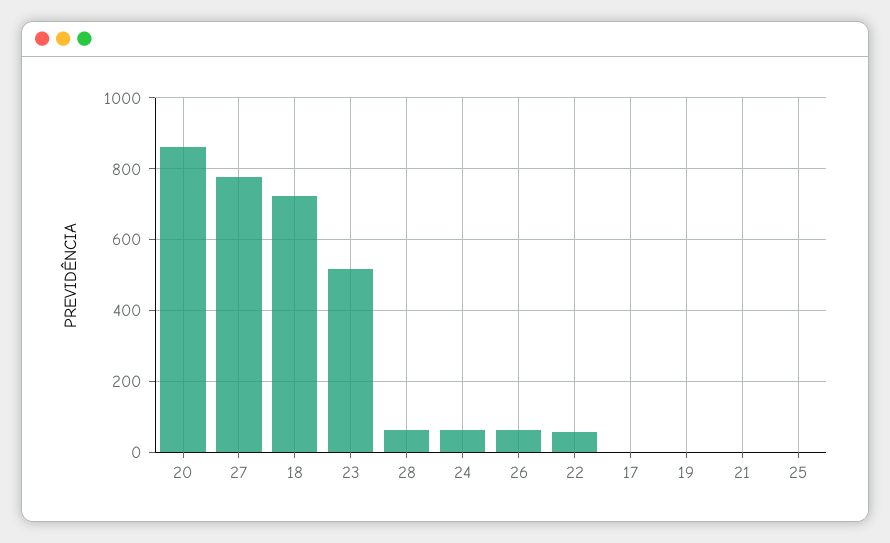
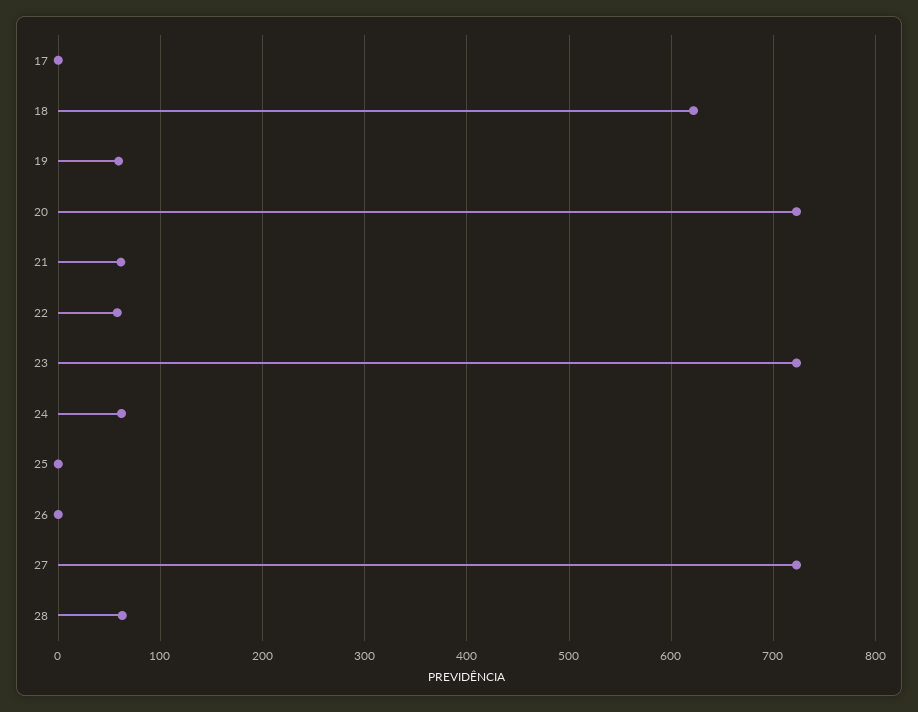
  {
-   "20": 860,
+   "20": 720,
-   "27": 780,
+   "27": 720,
-   "18": 720,
+   "18": 620,
-   "23": 520,
+   "23": 720,
    "28": 60,
    "24": 60,
-   "26": 60,
+   "26": 0,
    "22": 60,
    "17": 0,
-   "19": 0,
+   "19": 60,
-   "21": 0,
+   "21": 60,
    "25": 0
  }

